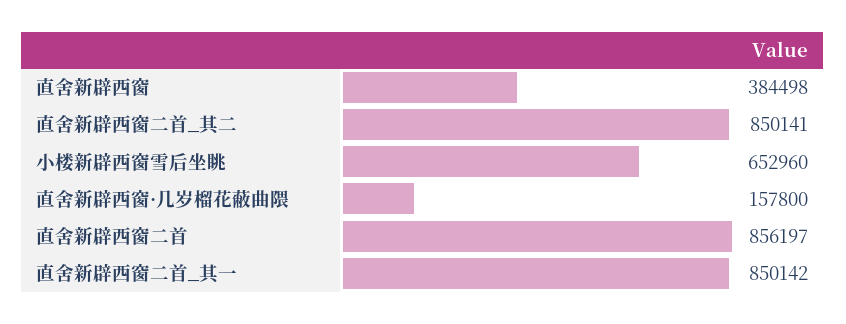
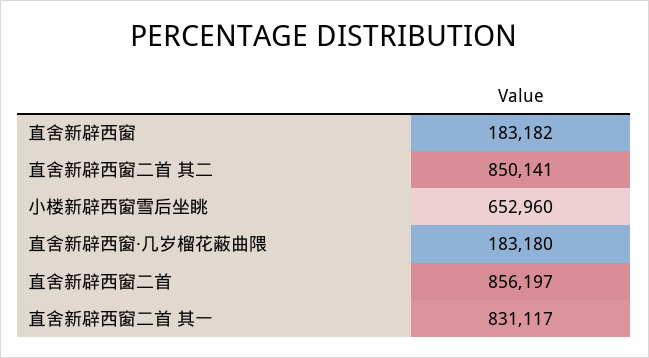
  {
-   "直舍新辟西窗": 384498,
+   "直舍新辟西窗": 183182,
    "直舍新辟西窗二首_其二": 850141,
    "小楼新辟西窗雪后坐眺": 652960,
-   "直舍新辟西窗·几岁榴花蔽曲隈": 157800,
+   "直舍新辟西窗·几岁榴花蔽曲隈": 183180,
    "直舍新辟西窗二首": 856197,
-   "直舍新辟西窗二首_其一": 850142
+   "直舍新辟西窗二首_其一": 831117
  }

